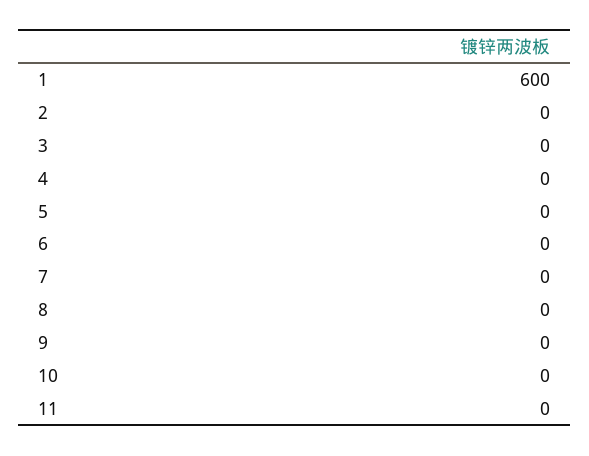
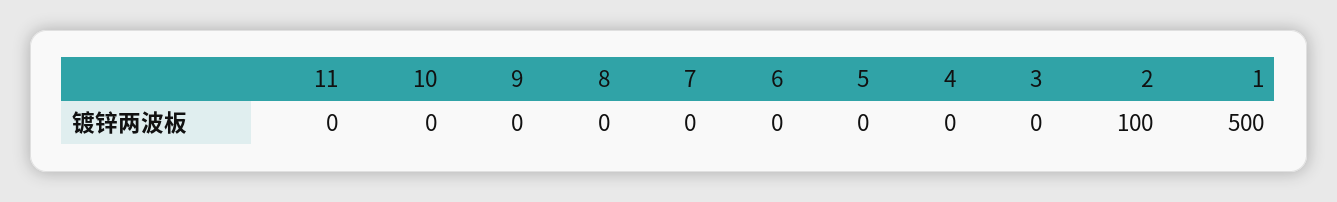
  {
-   "1": 600,
+   "1": 500,
-   "2": 0,
+   "2": 100,
    "3": 0,
    "4": 0,
    "5": 0,
    "6": 0,
    "7": 0,
    "8": 0,
    "9": 0,
    "10": 0,
    "11": 0
  }

